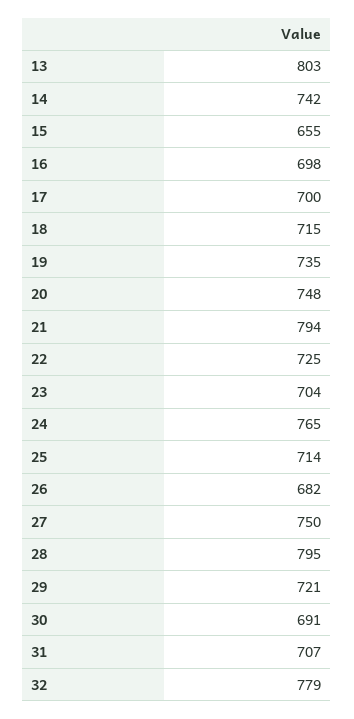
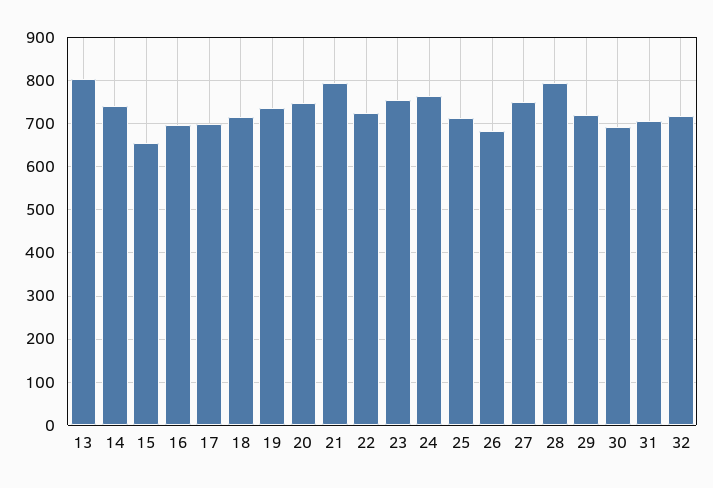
  {
    "13": 803,
    "14": 742,
    "15": 655,
    "16": 698,
    "17": 700,
    "18": 715,
    "19": 735,
    "20": 748,
    "21": 794,
    "22": 725,
-   "23": 704,
+   "23": 760,
    "24": 765,
    "25": 714,
    "26": 682,
    "27": 750,
    "28": 795,
    "29": 721,
    "30": 691,
    "31": 707,
-   "32": 779
+   "32": 720
  }

